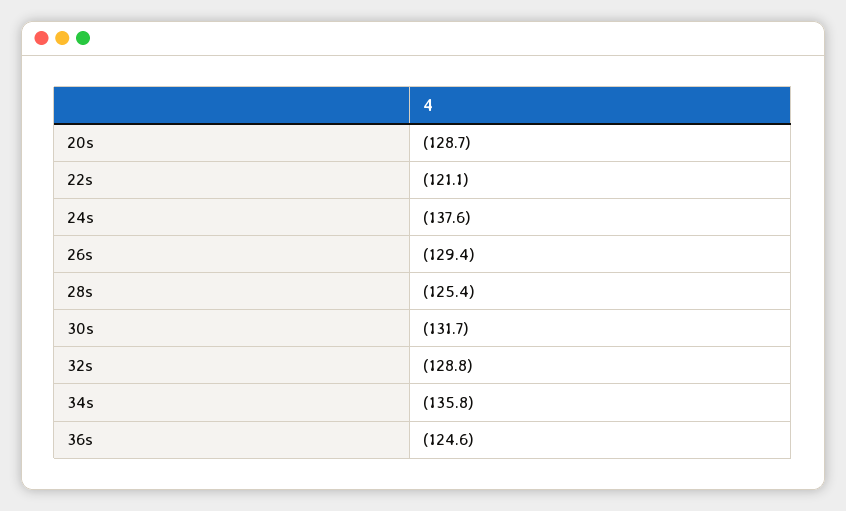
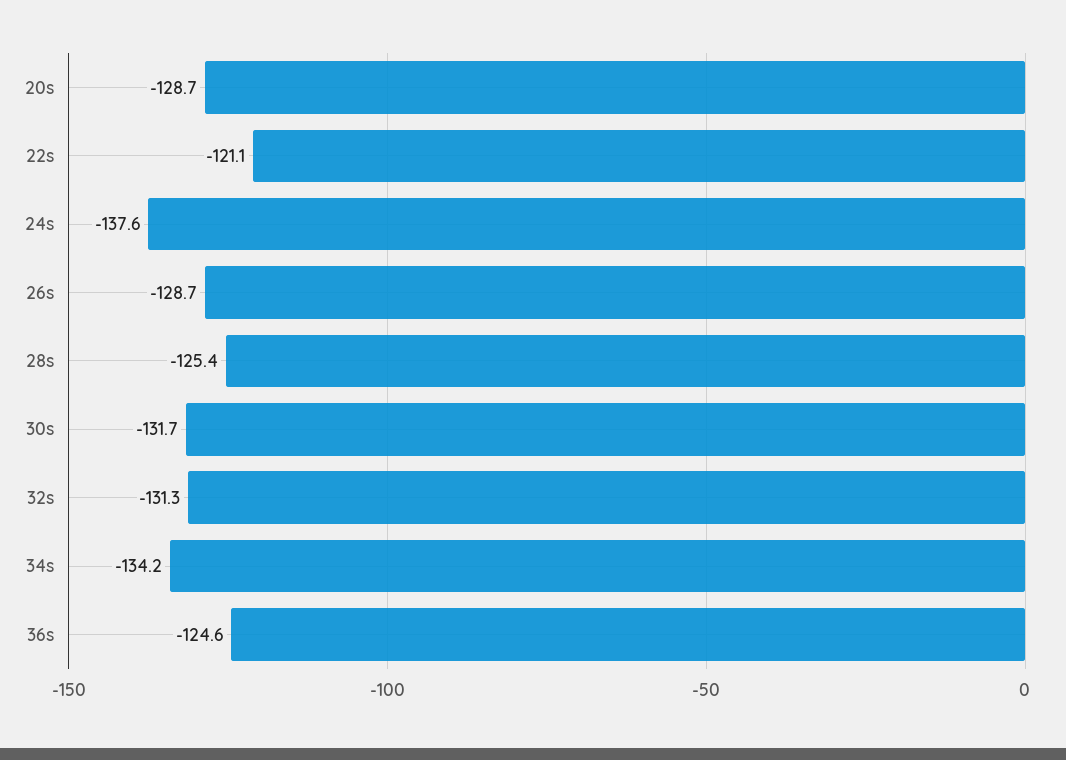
  {
    "20s": -128.7,
    "22s": -121.1,
    "24s": -137.6,
-   "26s": -129.4,
+   "26s": -128.7,
    "28s": -125.4,
    "30s": -131.7,
-   "32s": -128.8,
+   "32s": -131.3,
-   "34s": -135.8,
+   "34s": -134.2,
    "36s": -124.6
  }

